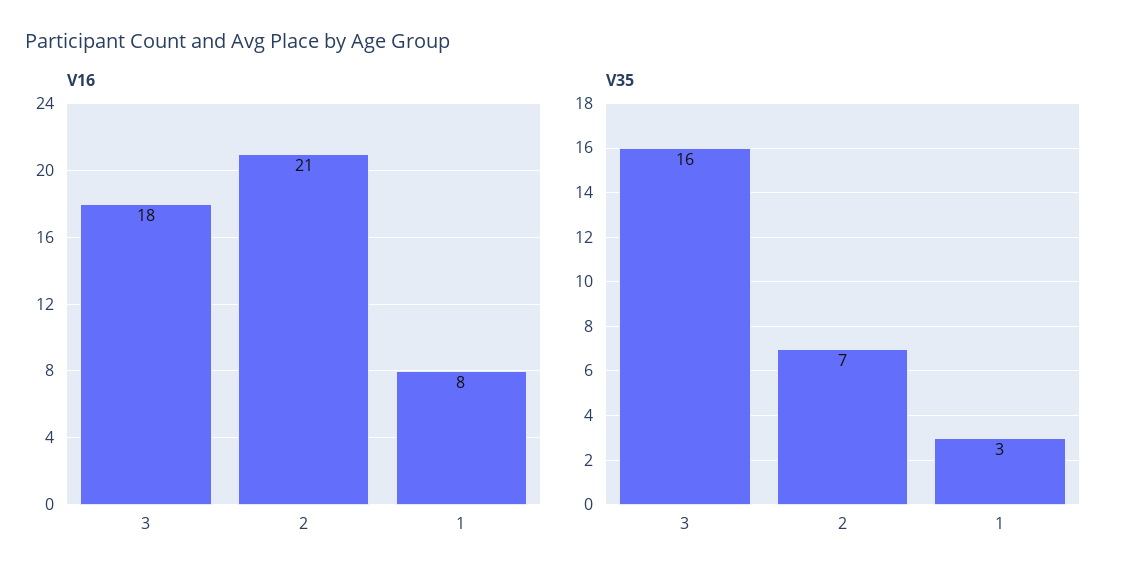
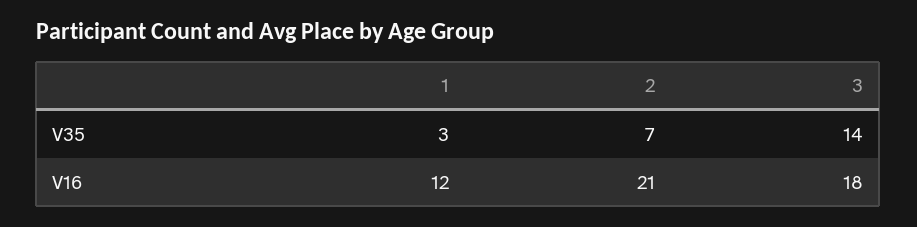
  {
    "V16": {
      "3": 18,
      "2": 21,
-     "1": 8
+     "1": 12
    },
    "V35": {
-     "3": 16,
+     "3": 14,
      "2": 7,
      "1": 3
    }
  }

